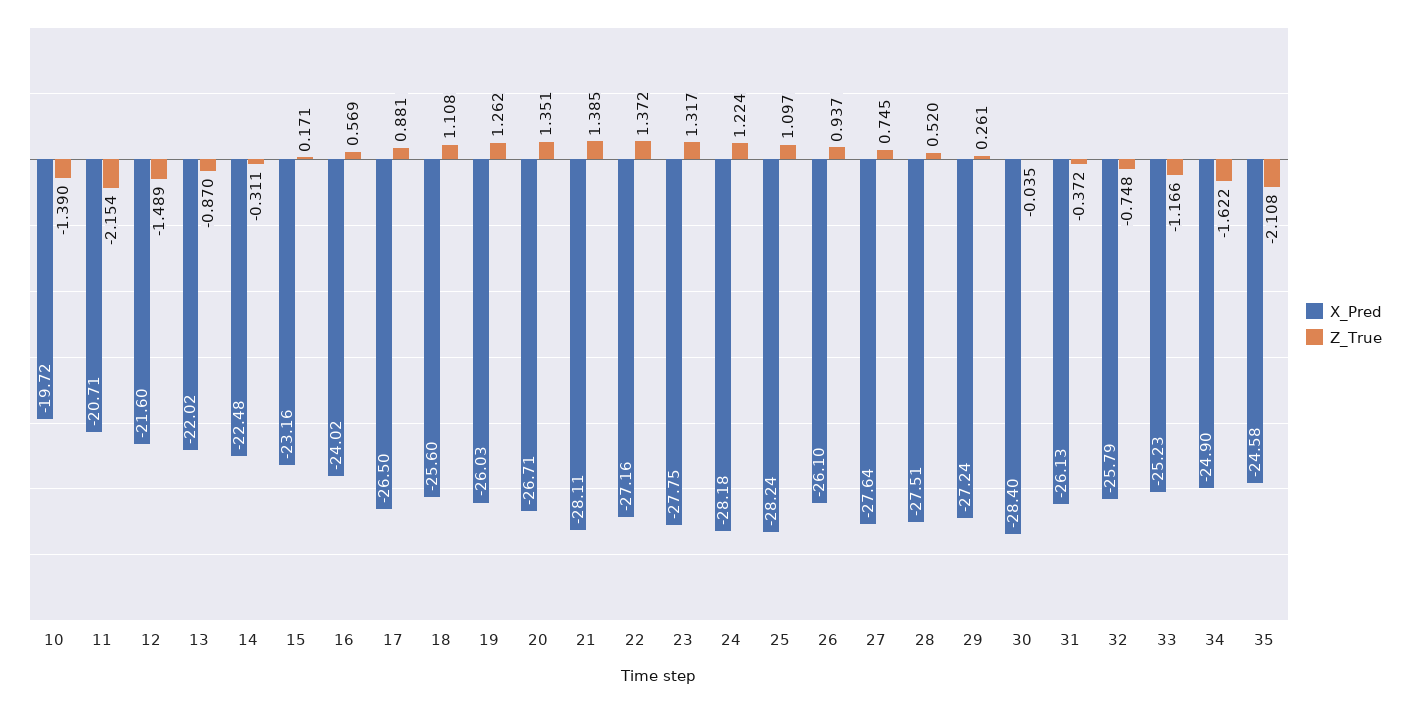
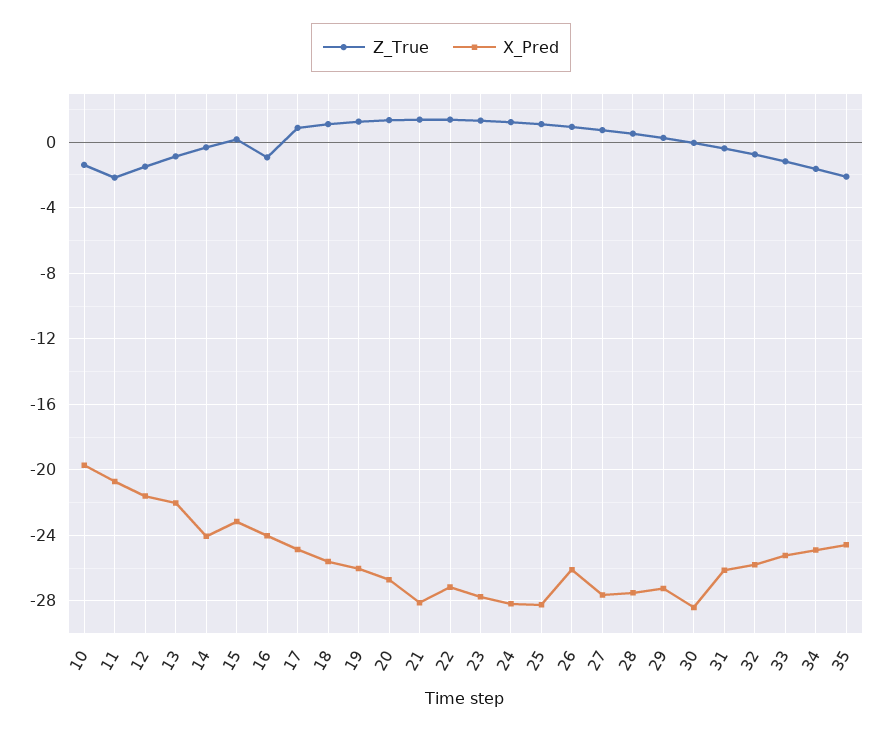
  {
    "X_Pred": {
      "10": -19.72,
      "11": -20.71,
      "12": -21.6,
      "13": -22.02,
-     "14": -22.48,
+     "14": -24,
      "15": -23.16,
      "16": -24.02,
-     "17": -26.5,
+     "17": -25,
      "18": -25.6,
      "19": -26.03,
      "20": -26.71,
      "21": -28.11,
      "22": -27.16,
      "23": -27.75,
      "24": -28.18,
      "25": -28.24,
      "26": -26.1,
      "27": -27.64,
      "28": -27.51,
      "29": -27.24,
      "30": -28.4,
      "31": -26.13,
      "32": -25.79,
      "33": -25.23,
      "34": -24.9,
      "35": -24.58
    },
    "Z_True": {
      "10": -1.39,
      "11": -2.154,
      "12": -1.489,
      "13": -0.87,
      "14": -0.311,
      "15": 0.171,
-     "16": 0.569,
+     "16": -1,
      "17": 0.881,
      "18": 1.108,
      "19": 1.262,
      "20": 1.351,
      "21": 1.385,
      "22": 1.372,
      "23": 1.317,
      "24": 1.224,
      "25": 1.097,
      "26": 0.937,
      "27": 0.745,
      "28": 0.52,
      "29": 0.261,
      "30": -0.035,
      "31": -0.372,
      "32": -0.748,
      "33": -1.166,
      "34": -1.622,
      "35": -2.108
    }
  }

